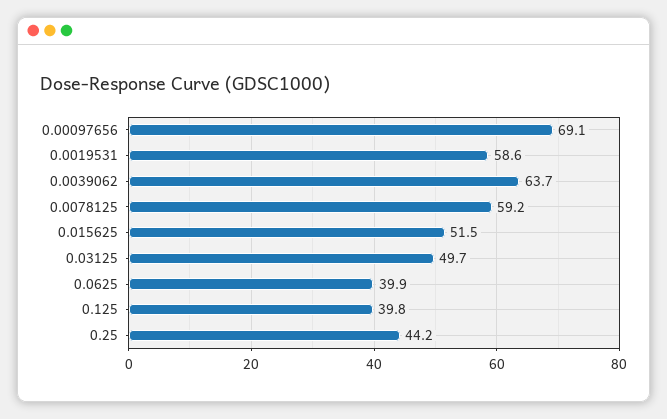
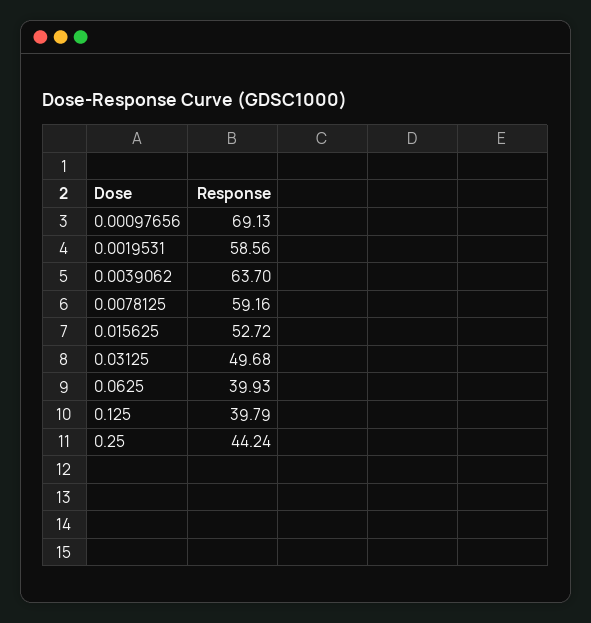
  {
    "0.00097656": 69.13,
    "0.0019531": 58.56,
    "0.0039062": 63.7,
    "0.0078125": 59.16,
-   "0.015625": 51.5,
+   "0.015625": 52.72,
    "0.03125": 49.68,
    "0.0625": 39.93,
    "0.125": 39.79,
    "0.25": 44.24
  }

